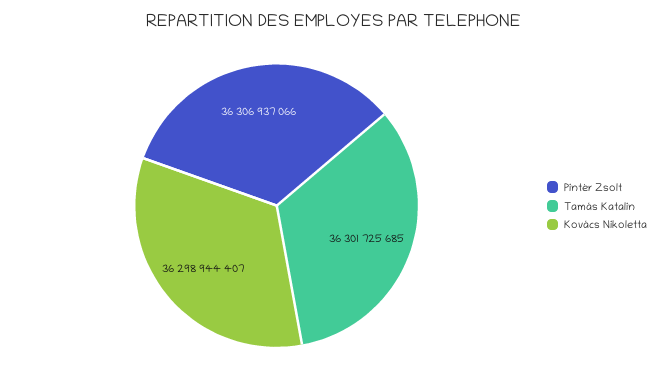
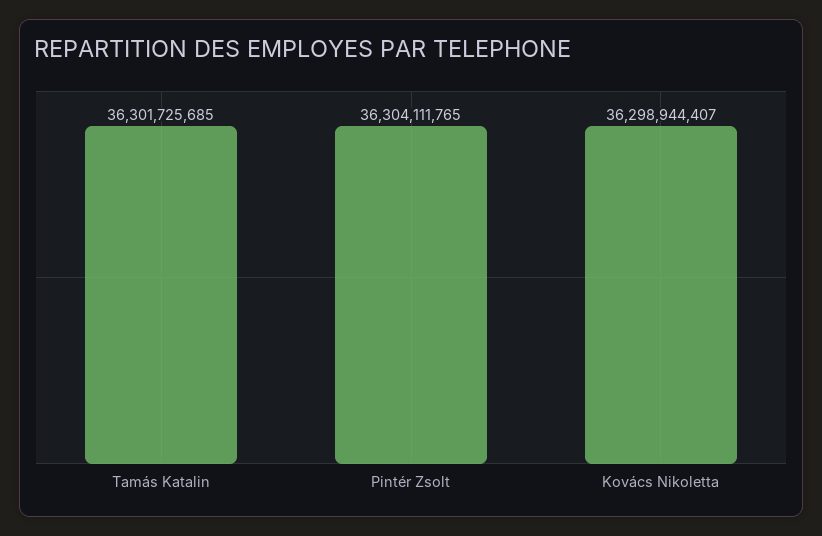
  {
-   "Pintér Zsolt": 36306937066,
+   "Pintér Zsolt": 36304111765,
    "Tamás Katalin": 36301725685,
    "Kovács Nikoletta": 36298944407
  }

